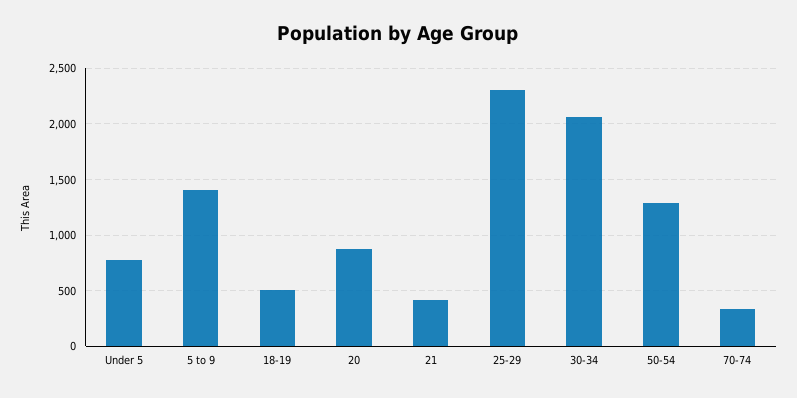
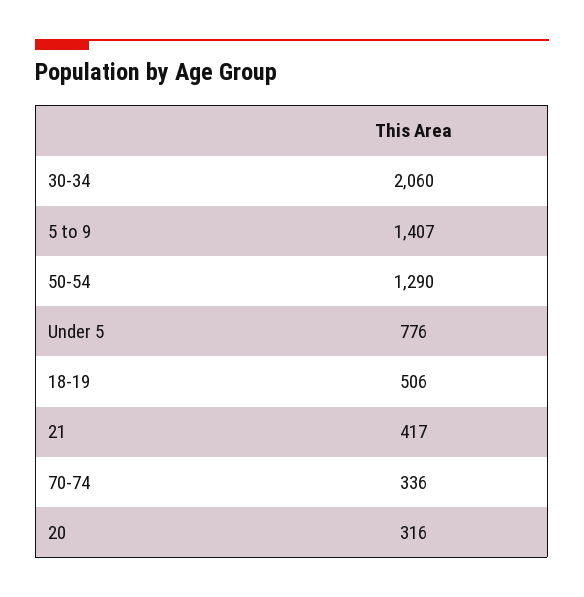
  {
    "Under 5": 776,
    "5 to 9": 1407,
    "18-19": 506,
-   "20": 900,
+   "20": 316,
    "21": 417,
-   "25-29": 2300,
    "30-34": 2060,
    "50-54": 1290,
    "70-74": 336
  }

